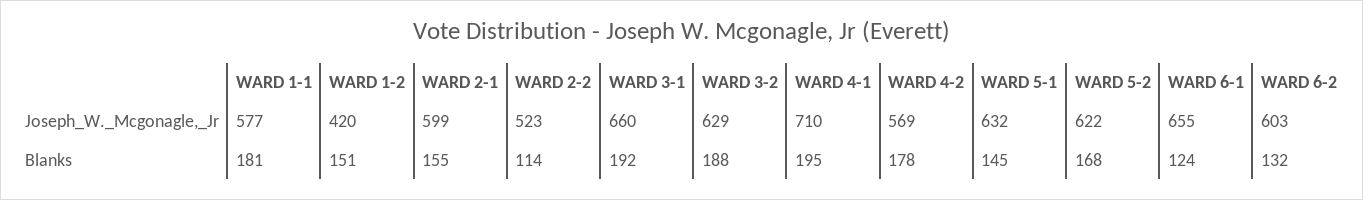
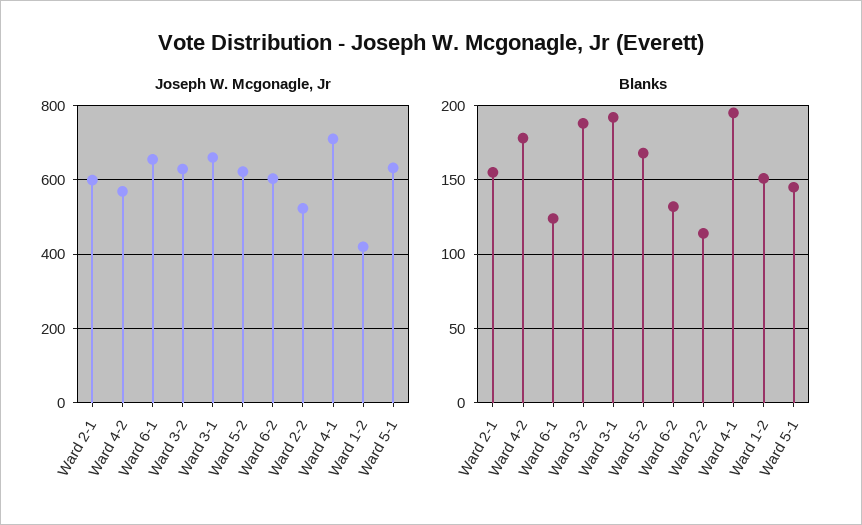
  {
    "Joseph_W._Mcgonagle,_Jr": {
-     "WARD 1-1": 577,
      "WARD 1-2": 420,
      "WARD 2-1": 599,
      "WARD 2-2": 523,
      "WARD 3-1": 660,
      "WARD 3-2": 629,
      "WARD 4-1": 710,
      "WARD 4-2": 569,
      "WARD 5-1": 632,
      "WARD 5-2": 622,
      "WARD 6-1": 655,
      "WARD 6-2": 603
    },
    "Blanks": {
-     "WARD 1-1": 181,
      "WARD 1-2": 151,
      "WARD 2-1": 155,
      "WARD 2-2": 114,
      "WARD 3-1": 192,
      "WARD 3-2": 188,
      "WARD 4-1": 195,
      "WARD 4-2": 178,
      "WARD 5-1": 145,
      "WARD 5-2": 168,
      "WARD 6-1": 124,
      "WARD 6-2": 132
    }
  }

